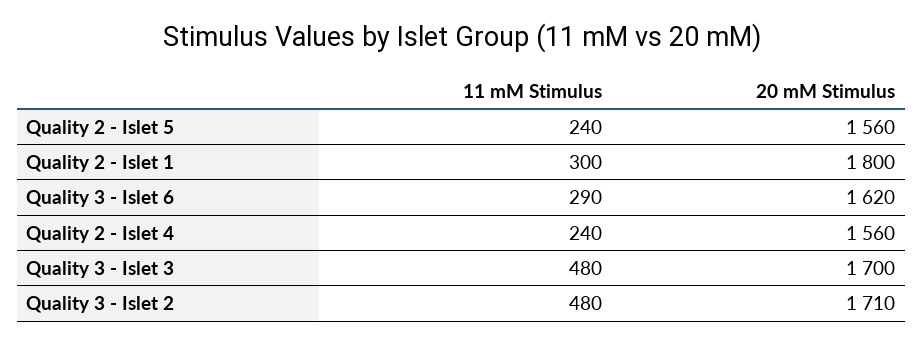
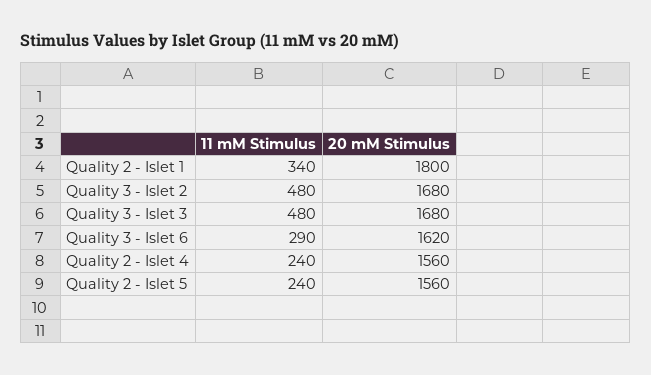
  {
    "11 mM Stimulus": {
      "Quality 2 - Islet 5": 240,
-     "Quality 2 - Islet 1": 300,
+     "Quality 2 - Islet 1": 340,
      "Quality 3 - Islet 6": 290,
      "Quality 2 - Islet 4": 240,
      "Quality 3 - Islet 3": 480,
      "Quality 3 - Islet 2": 480
    },
    "20 mM Stimulus": {
      "Quality 2 - Islet 5": 1560,
      "Quality 2 - Islet 1": 1800,
      "Quality 3 - Islet 6": 1620,
      "Quality 2 - Islet 4": 1560,
-     "Quality 3 - Islet 3": 1700,
+     "Quality 3 - Islet 3": 1680,
-     "Quality 3 - Islet 2": 1710
+     "Quality 3 - Islet 2": 1680
    }
  }

